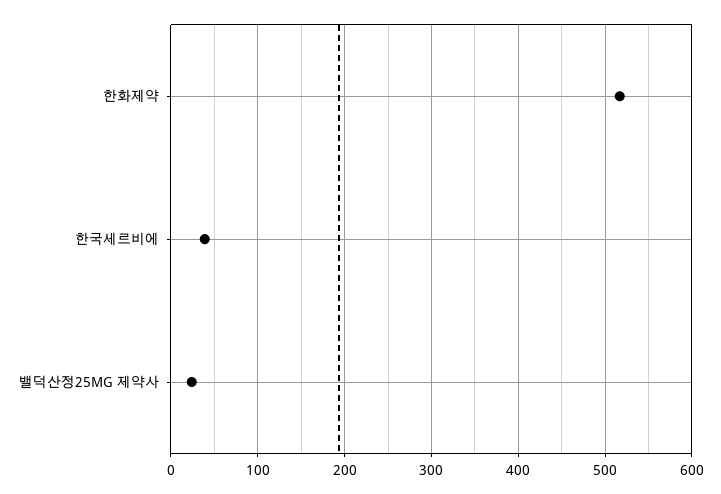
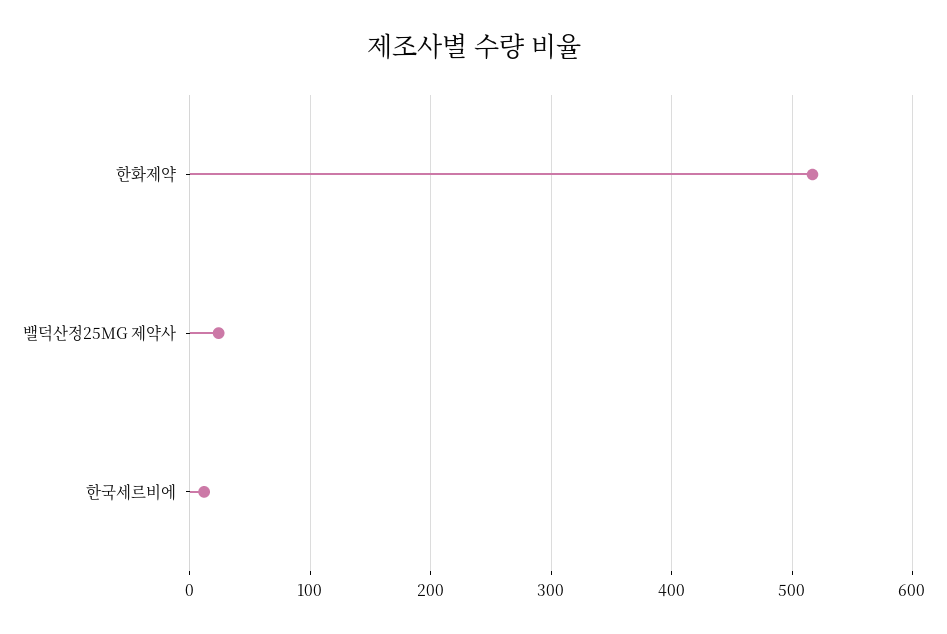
  {
    "한화제약": 520,
-   "한국세르비에": 40,
+   "한국세르비에": 10,
    "밸덕산정25MG 제약사": 20
  }

